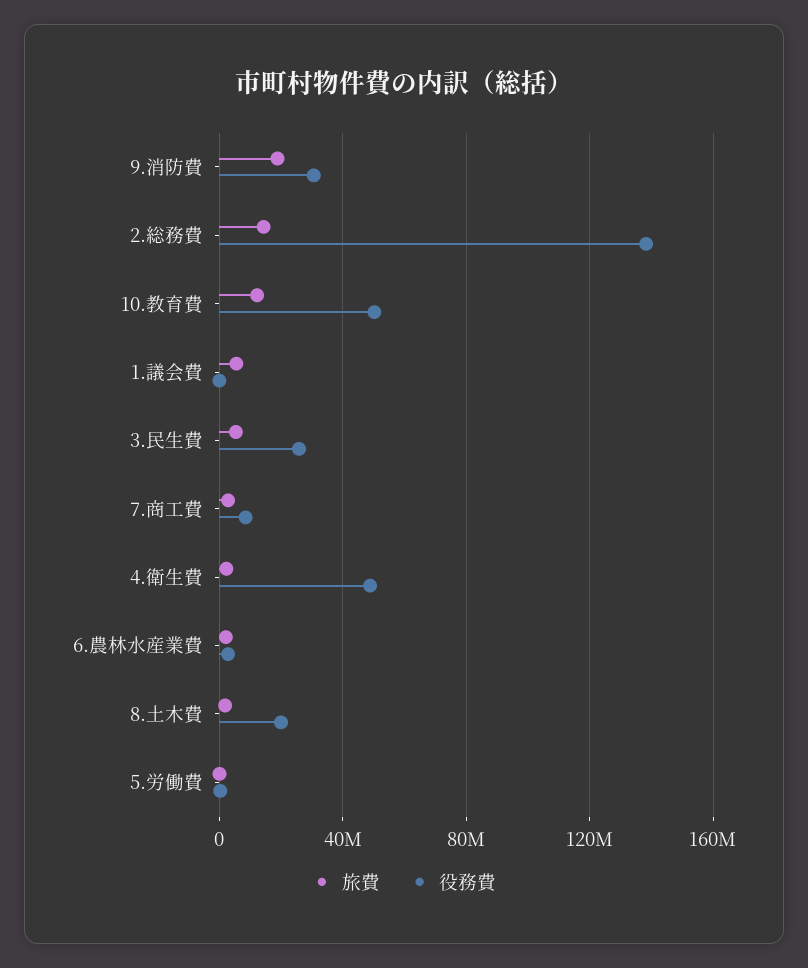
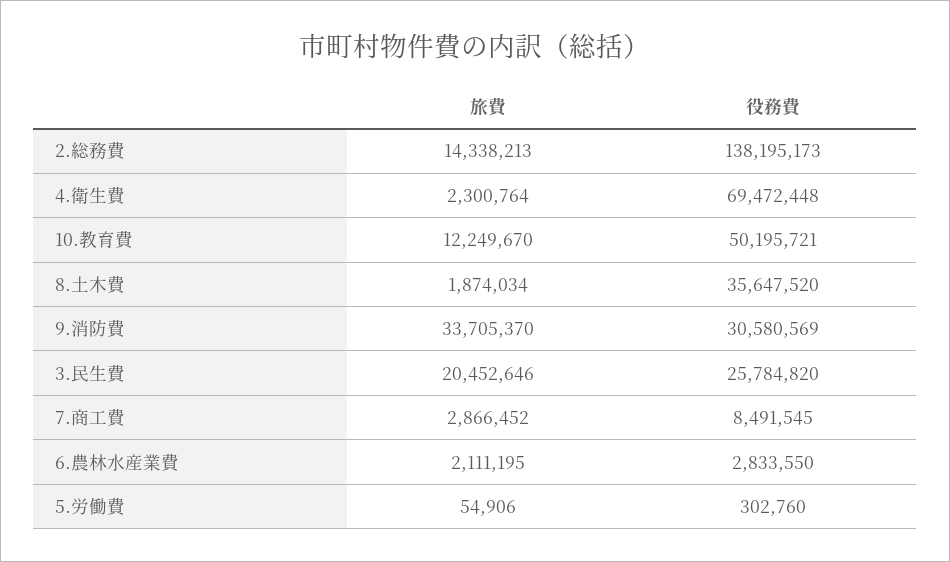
  {
    "旅費": {
-     "9.消防費": 20000000,
+     "9.消防費": 33705370,
      "2.総務費": 14338213,
      "10.教育費": 12249670,
-     "1.議会費": 5000000,
-     "3.民生費": 5000000,
+     "3.民生費": 20452646,
      "7.商工費": 2866452,
      "4.衛生費": 2300764,
      "6.農林水産業費": 2111195,
      "8.土木費": 1874034,
      "5.労働費": 54906
    },
    "役務費": {
      "9.消防費": 30580569,
      "2.総務費": 138195173,
      "10.教育費": 50195721,
-     "1.議会費": 0,
      "3.民生費": 25784820,
      "7.商工費": 8491545,
-     "4.衛生費": 50000000,
+     "4.衛生費": 69472448,
      "6.農林水産業費": 2833550,
-     "8.土木費": 20000000,
+     "8.土木費": 35647520,
      "5.労働費": 302760
    }
  }

